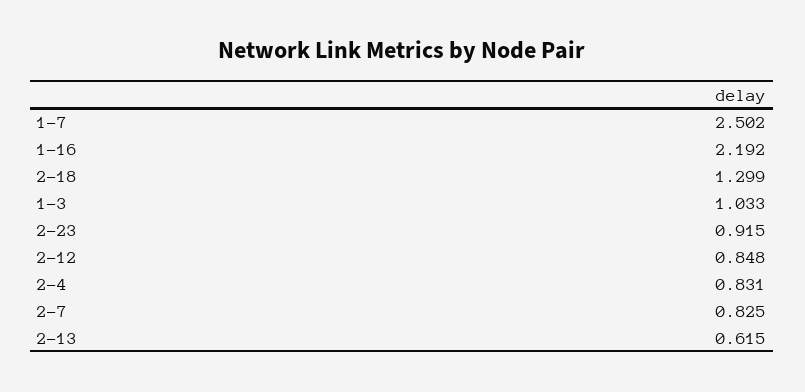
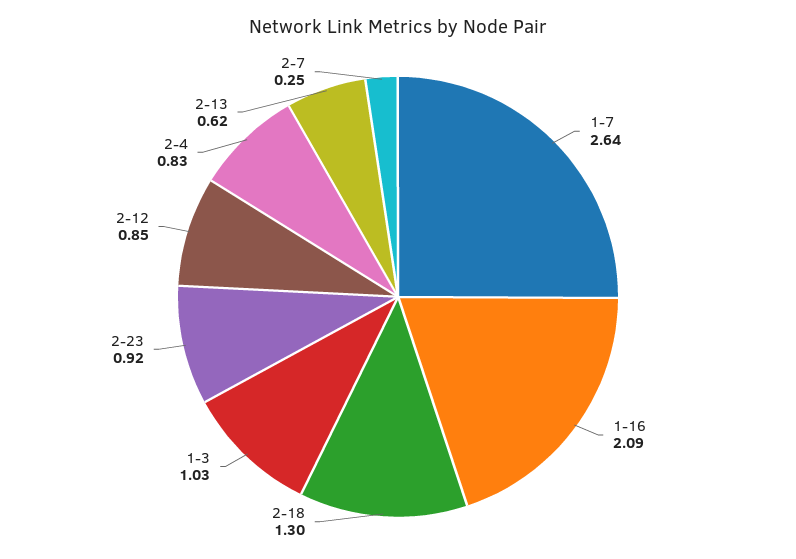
  {
-   "1-7": 2.502,
+   "1-7": 2.64,
-   "1-16": 2.192,
+   "1-16": 2.09,
    "2-18": 1.299,
    "1-3": 1.033,
    "2-23": 0.915,
    "2-12": 0.848,
    "2-4": 0.831,
-   "2-7": 0.825,
+   "2-7": 0.25,
    "2-13": 0.615
  }

